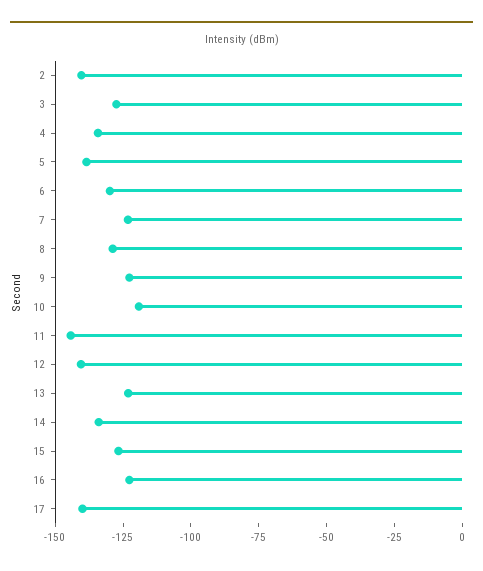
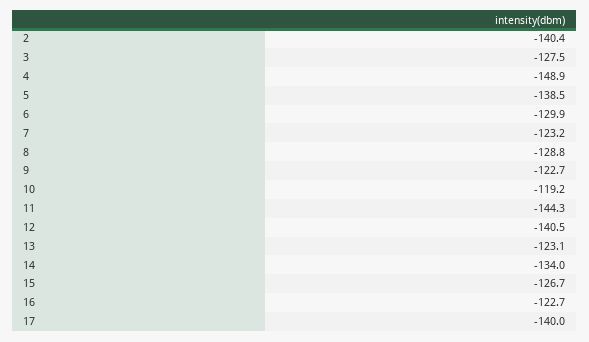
  {
    "2": -140.4,
    "3": -127.5,
-   "4": -135,
+   "4": -148.9,
    "5": -138.5,
    "6": -129.9,
    "7": -123.2,
    "8": -128.8,
    "9": -122.7,
    "10": -119.2,
    "11": -144.3,
    "12": -140.5,
    "13": -123.1,
    "14": -134,
    "15": -126.7,
    "16": -122.7,
    "17": -140
  }

